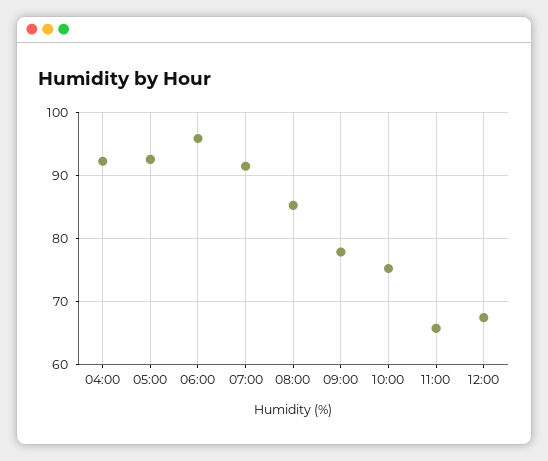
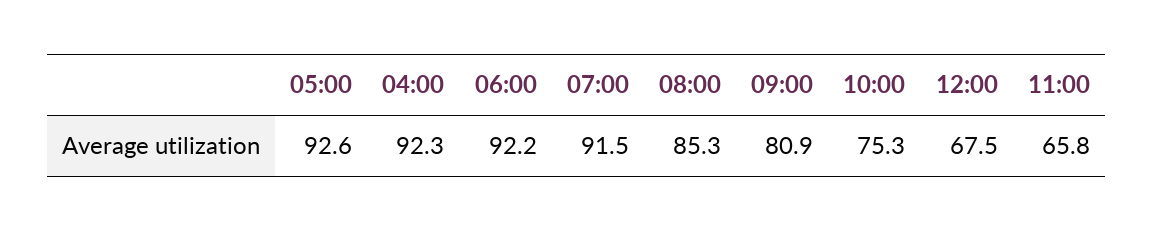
  {
    "04:00": 92.3,
    "05:00": 92.6,
-   "06:00": 96,
+   "06:00": 92.2,
    "07:00": 91.5,
    "08:00": 85.3,
-   "09:00": 78,
+   "09:00": 80.9,
    "10:00": 75.3,
    "11:00": 65.8,
    "12:00": 67.5
  }

